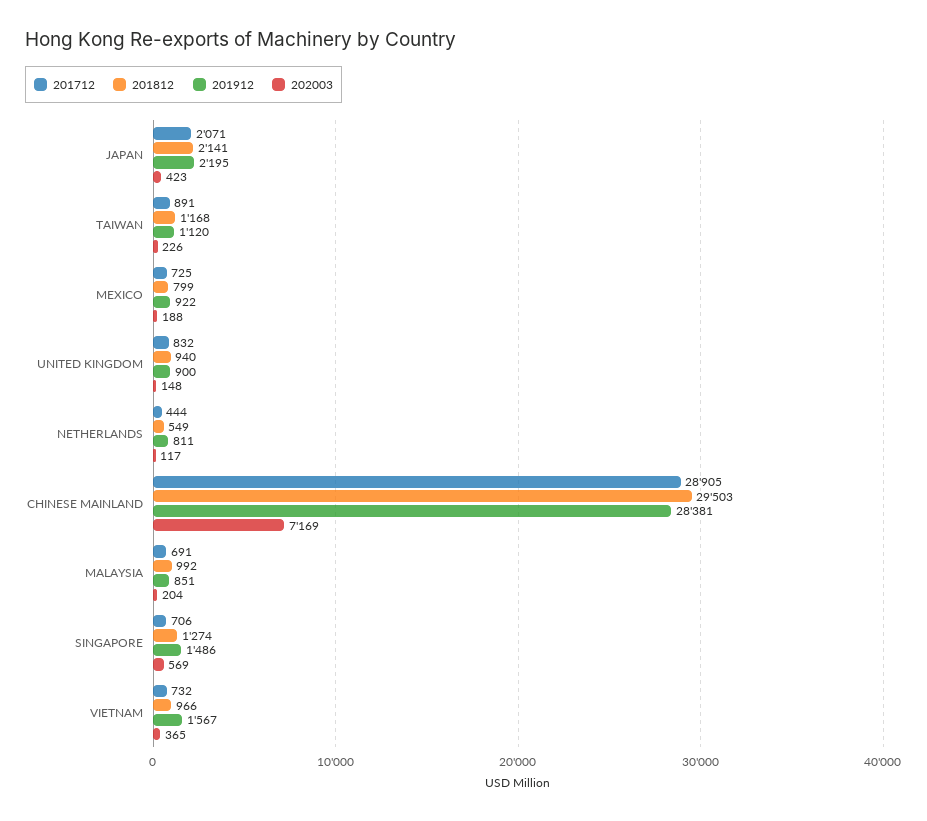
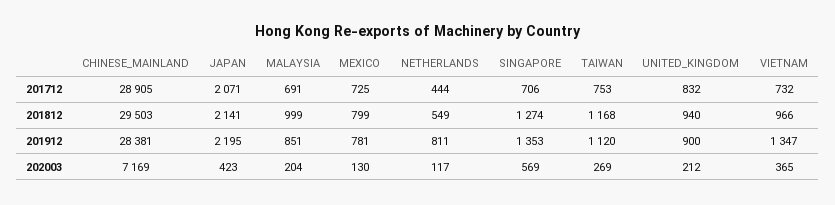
  {
    "201712": {
      "JAPAN": 2071,
-     "TAIWAN": 891,
+     "TAIWAN": 753,
      "MEXICO": 725,
      "UNITED KINGDOM": 832,
      "NETHERLANDS": 444,
      "CHINESE MAINLAND": 28905,
      "MALAYSIA": 691,
      "SINGAPORE": 706,
      "VIETNAM": 732
    },
    "201812": {
      "JAPAN": 2141,
      "TAIWAN": 1168,
      "MEXICO": 799,
      "UNITED KINGDOM": 940,
      "NETHERLANDS": 549,
      "CHINESE MAINLAND": 29503,
-     "MALAYSIA": 992,
+     "MALAYSIA": 999,
      "SINGAPORE": 1274,
      "VIETNAM": 966
    },
    "201912": {
      "JAPAN": 2195,
      "TAIWAN": 1120,
-     "MEXICO": 922,
+     "MEXICO": 781,
      "UNITED KINGDOM": 900,
      "NETHERLANDS": 811,
      "CHINESE MAINLAND": 28381,
      "MALAYSIA": 851,
-     "SINGAPORE": 1486,
+     "SINGAPORE": 1353,
-     "VIETNAM": 1567
+     "VIETNAM": 1347
    },
    "202003": {
      "JAPAN": 423,
-     "TAIWAN": 226,
+     "TAIWAN": 269,
-     "MEXICO": 188,
+     "MEXICO": 130,
-     "UNITED KINGDOM": 148,
+     "UNITED KINGDOM": 212,
      "NETHERLANDS": 117,
      "CHINESE MAINLAND": 7169,
      "MALAYSIA": 204,
      "SINGAPORE": 569,
      "VIETNAM": 365
    }
  }

